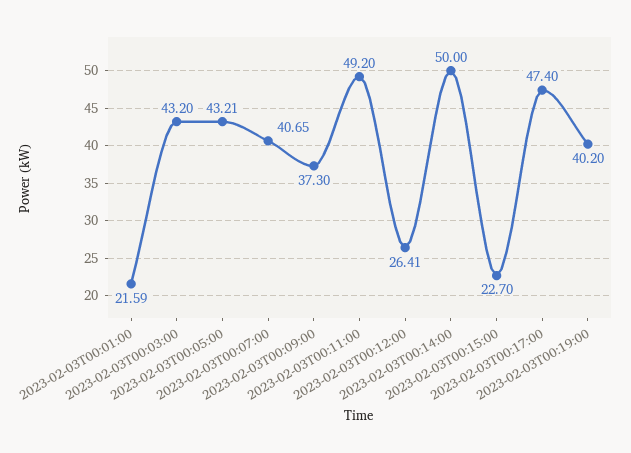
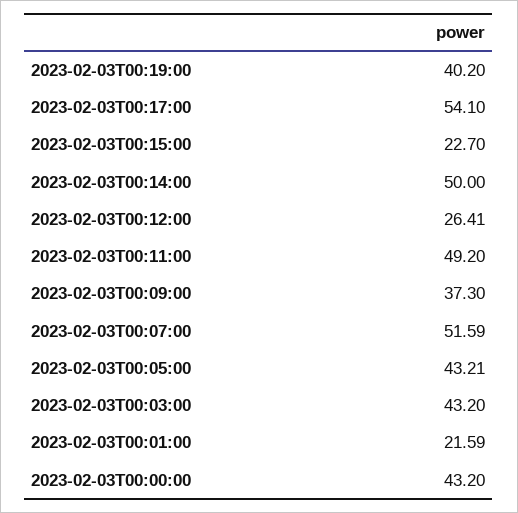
  {
    "2023-02-03T00:01:00": 21.59,
    "2023-02-03T00:03:00": 43.2,
    "2023-02-03T00:05:00": 43.21,
-   "2023-02-03T00:07:00": 40.65,
+   "2023-02-03T00:07:00": 51.59,
    "2023-02-03T00:09:00": 37.3,
    "2023-02-03T00:11:00": 49.2,
    "2023-02-03T00:12:00": 26.41,
    "2023-02-03T00:14:00": 50,
    "2023-02-03T00:15:00": 22.7,
-   "2023-02-03T00:17:00": 47.4,
+   "2023-02-03T00:17:00": 54.1,
-   "2023-02-03T00:19:00": 40.2
+   "2023-02-03T00:19:00": 40.2,
+   "2023-02-03T00:00:00": 43.2
  }

